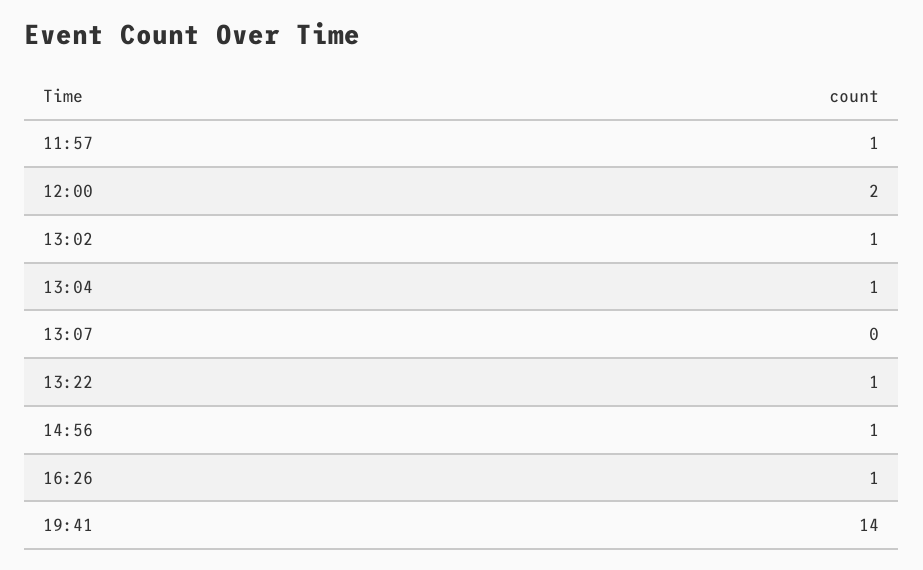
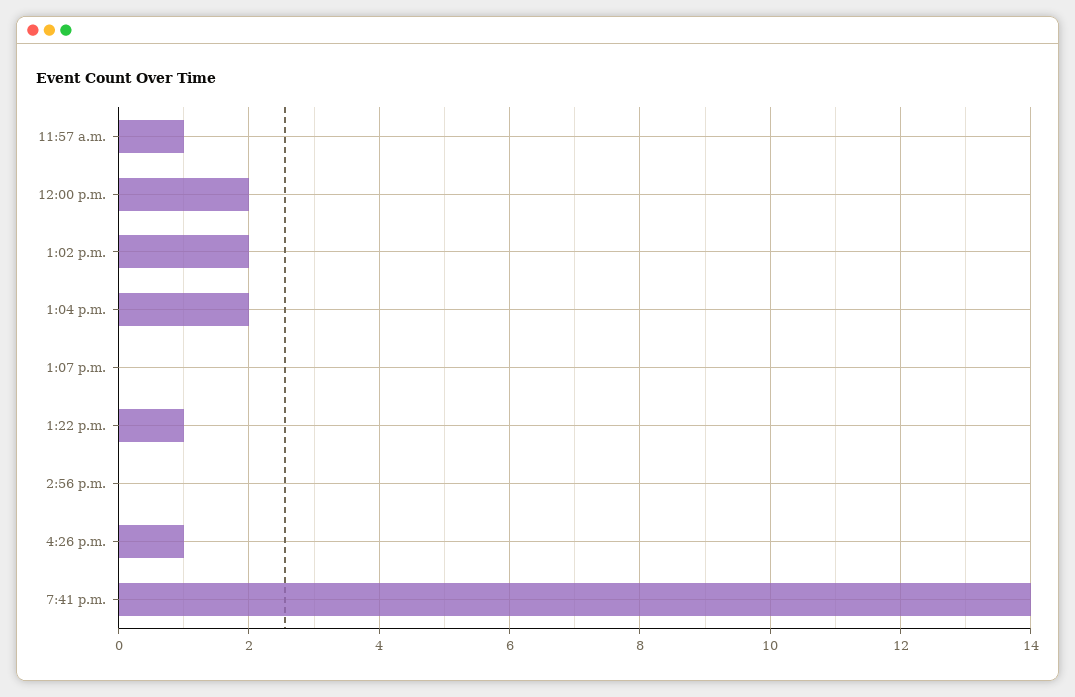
  {
    "11:57": 1,
    "12:00": 2,
-   "13:02": 1,
+   "13:02": 2,
-   "13:04": 1,
+   "13:04": 2,
    "13:07": 0,
    "13:22": 1,
-   "14:56": 1,
+   "14:56": 0,
    "16:26": 1,
    "19:41": 14
  }

